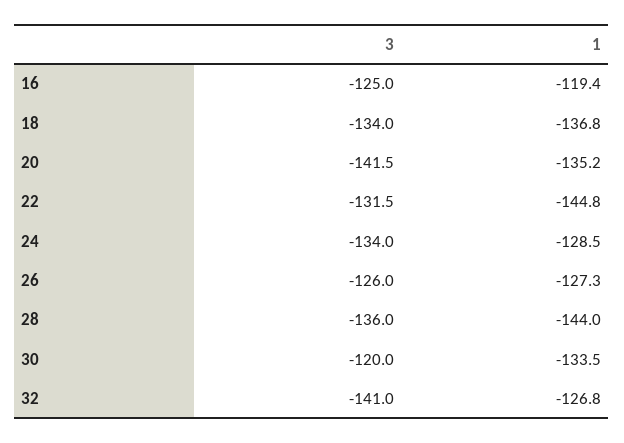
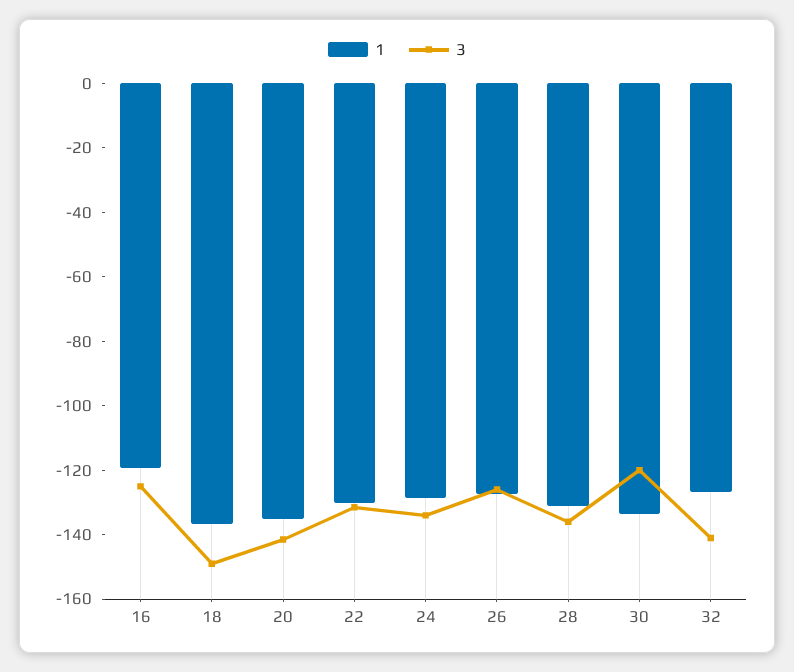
  {
    "3": {
      "16": -125,
-     "18": -134,
+     "18": -150,
      "20": -141.5,
      "22": -131.5,
      "24": -134,
      "26": -126,
      "28": -136,
      "30": -120,
      "32": -141
    },
    "1": {
      "16": -119.4,
      "18": -136.8,
      "20": -135.2,
-     "22": -144.8,
+     "22": -130,
      "24": -128.5,
      "26": -127.3,
-     "28": -144,
+     "28": -130,
      "30": -133.5,
      "32": -126.8
    }
  }

